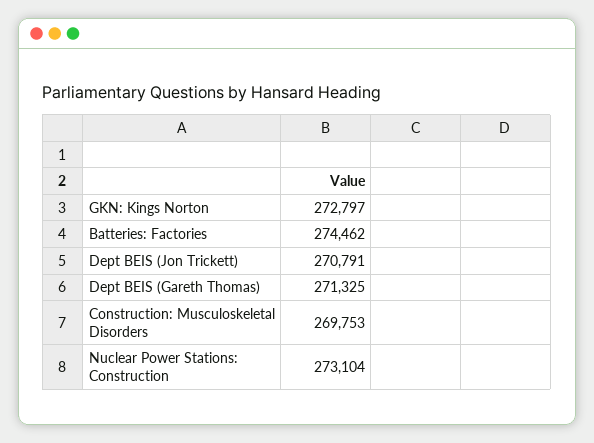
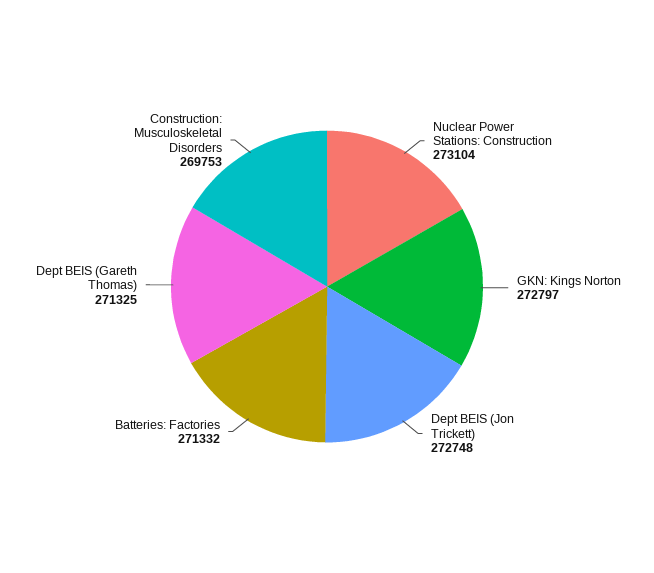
  {
    "GKN: Kings Norton": 272797,
-   "Batteries: Factories": 274462,
+   "Batteries: Factories": 271332,
-   "Dept BEIS (Jon Trickett)": 270791,
+   "Dept BEIS (Jon Trickett)": 272748,
    "Dept BEIS (Gareth Thomas)": 271325,
    "Construction: Musculoskeletal Disorders": 269753,
    "Nuclear Power Stations: Construction": 273104
  }

